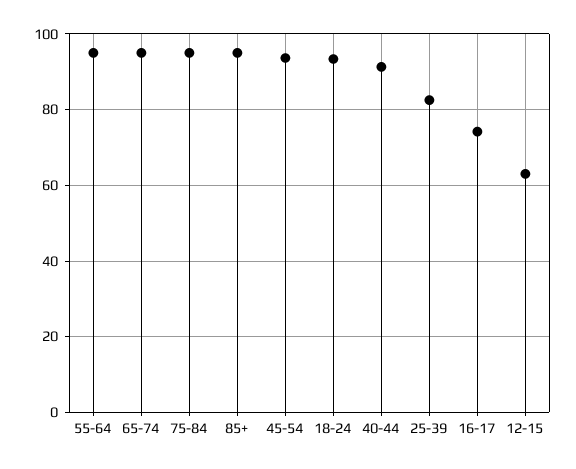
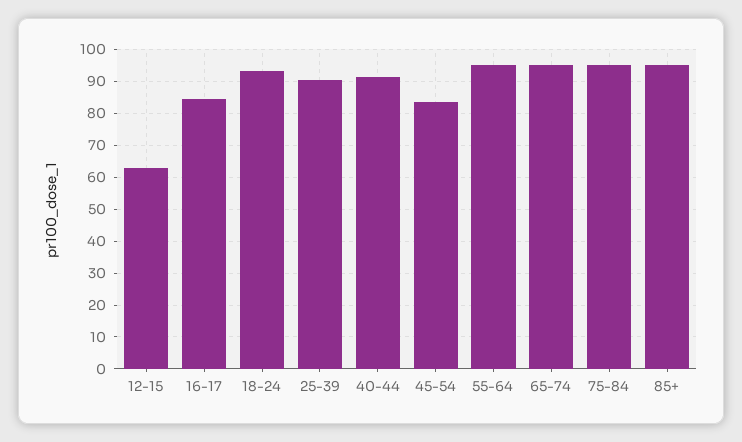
  {
    "55-64": 96,
    "65-74": 96,
    "75-84": 96,
    "85+": 96,
-   "45-54": 94,
+   "45-54": 84,
    "18-24": 94,
    "40-44": 92,
-   "25-39": 82,
+   "25-39": 90,
-   "16-17": 74,
+   "16-17": 84,
    "12-15": 64
  }

